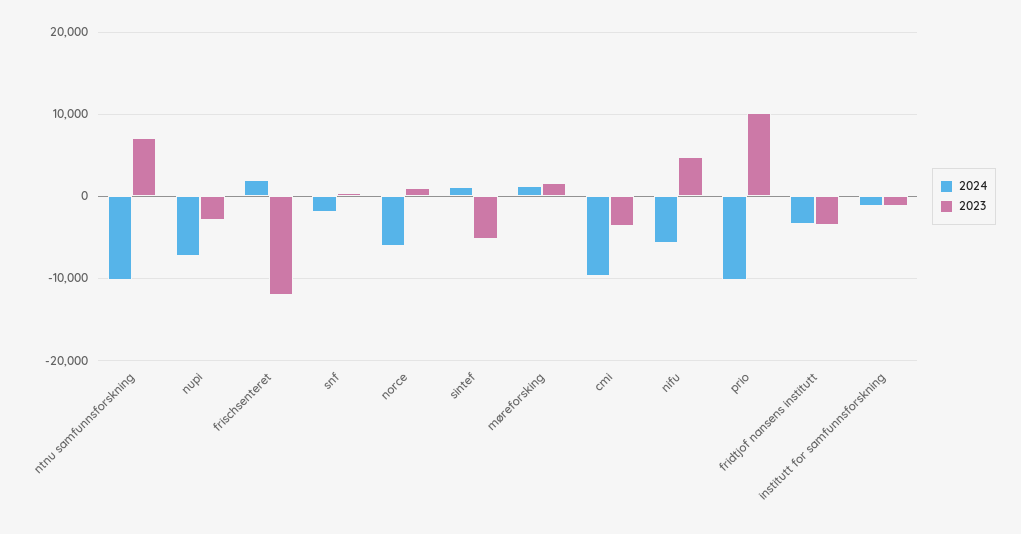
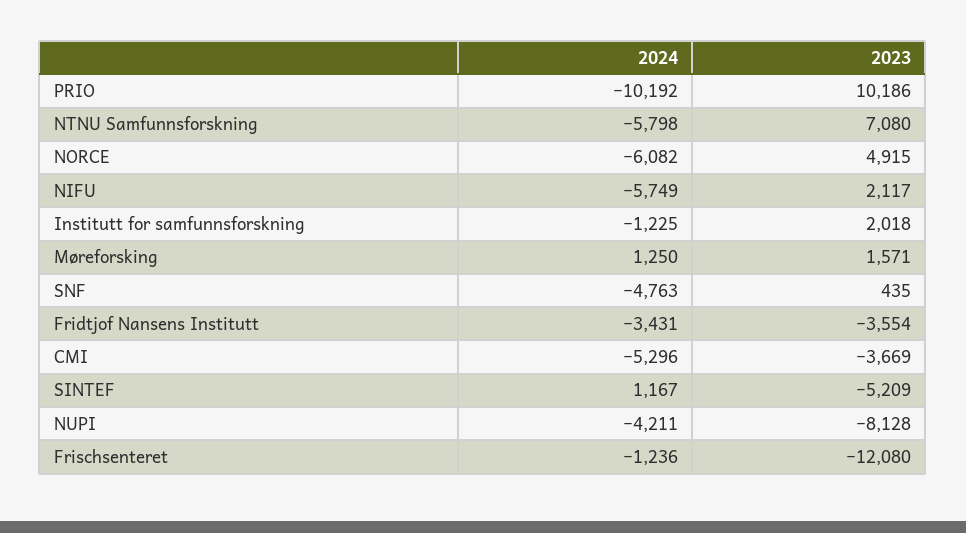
  {
    "2024": {
-     "ntnu samfunnsforskning": -10000,
+     "ntnu samfunnsforskning": -5798,
-     "nupi": -7000,
+     "nupi": -4211,
-     "frischsenteret": 2000,
+     "frischsenteret": -1236,
-     "snf": -2000,
+     "snf": -4763,
      "norce": -6082,
      "sintef": 1167,
      "møreforsking": 1250,
-     "cmi": -10000,
+     "cmi": -5296,
      "nifu": -5749,
      "prio": -10192,
      "fridtjof nansens institutt": -3431,
      "institutt for samfunnsforskning": -1225
    },
    "2023": {
      "ntnu samfunnsforskning": 7080,
-     "nupi": -3000,
+     "nupi": -8128,
      "frischsenteret": -12080,
      "snf": 435,
-     "norce": 1000,
+     "norce": 4915,
      "sintef": -5209,
      "møreforsking": 1571,
      "cmi": -3669,
-     "nifu": 5000,
+     "nifu": 2117,
      "prio": 10186,
      "fridtjof nansens institutt": -3554,
-     "institutt for samfunnsforskning": -1000
+     "institutt for samfunnsforskning": 2018
    }
  }

